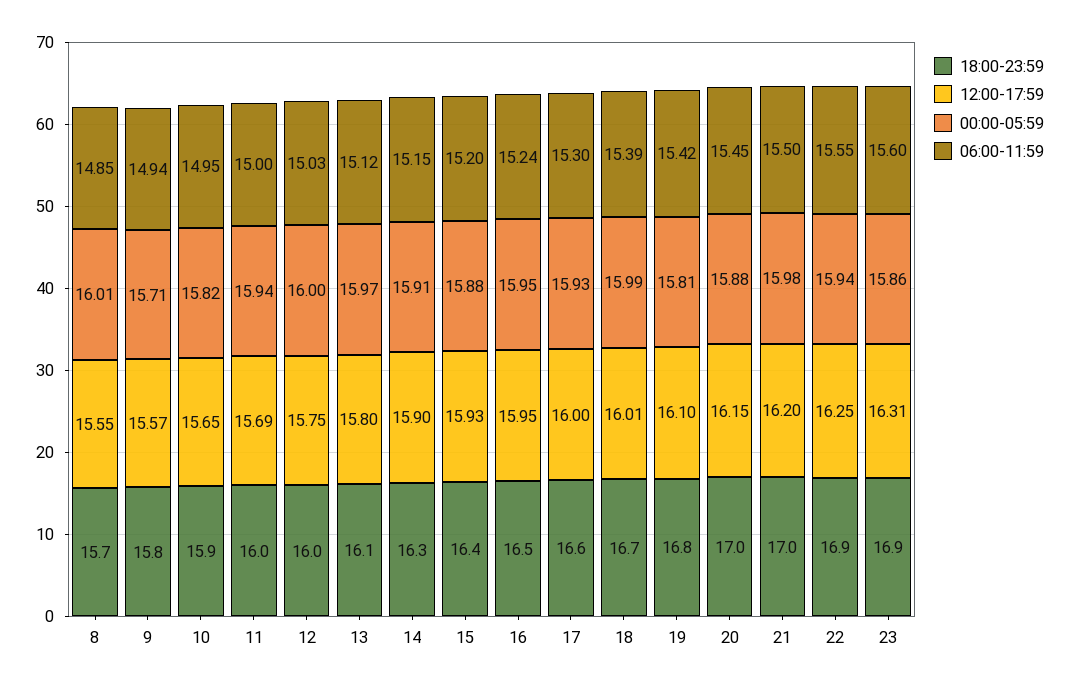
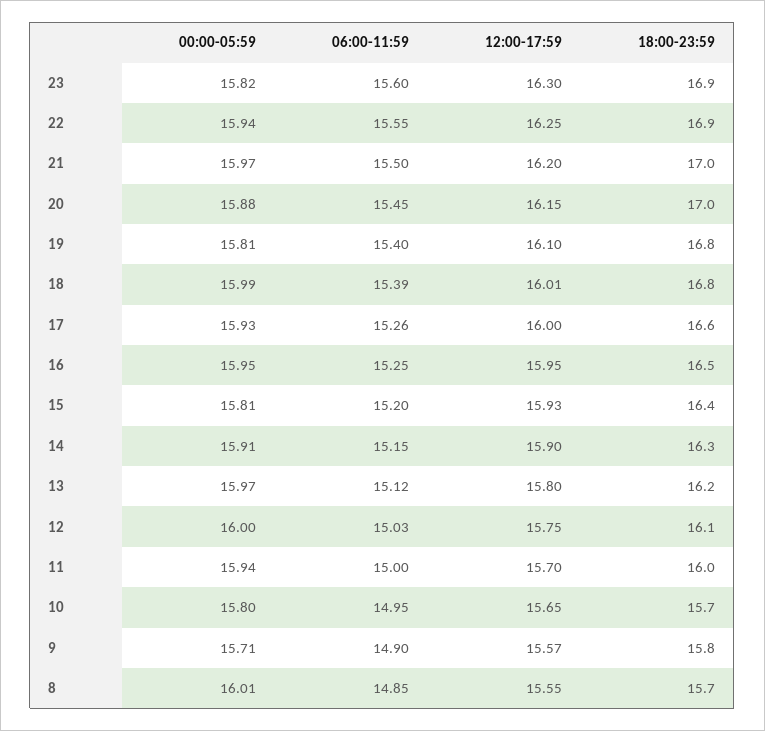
  {
    "18:00-23:59": {
      "8": 15.7,
      "9": 15.8,
-     "10": 15.9,
+     "10": 15.7,
      "11": 16,
-     "12": 16,
+     "12": 16.1,
-     "13": 16.1,
+     "13": 16.2,
      "14": 16.3,
      "15": 16.4,
      "16": 16.5,
      "17": 16.6,
-     "18": 16.7,
+     "18": 16.8,
      "19": 16.8,
      "20": 17,
      "21": 17,
      "22": 16.9,
      "23": 16.9
    },
    "12:00-17:59": {
      "8": 15.55,
      "9": 15.57,
      "10": 15.65,
-     "11": 15.69,
+     "11": 15.7,
      "12": 15.75,
      "13": 15.8,
      "14": 15.9,
      "15": 15.93,
      "16": 15.95,
      "17": 16,
      "18": 16.01,
      "19": 16.1,
      "20": 16.15,
      "21": 16.2,
      "22": 16.25,
-     "23": 16.31
+     "23": 16.3
    },
    "00:00-05:59": {
      "8": 16.01,
      "9": 15.71,
-     "10": 15.82,
+     "10": 15.8,
      "11": 15.94,
      "12": 16,
      "13": 15.97,
      "14": 15.91,
-     "15": 15.88,
+     "15": 15.81,
      "16": 15.95,
      "17": 15.93,
      "18": 15.99,
      "19": 15.81,
      "20": 15.88,
-     "21": 15.98,
+     "21": 15.97,
      "22": 15.94,
-     "23": 15.86
+     "23": 15.82
    },
    "06:00-11:59": {
      "8": 14.85,
-     "9": 14.94,
+     "9": 14.9,
      "10": 14.95,
      "11": 15,
      "12": 15.03,
      "13": 15.12,
      "14": 15.15,
      "15": 15.2,
-     "16": 15.24,
+     "16": 15.25,
-     "17": 15.3,
+     "17": 15.26,
      "18": 15.39,
-     "19": 15.42,
+     "19": 15.4,
      "20": 15.45,
      "21": 15.5,
      "22": 15.55,
      "23": 15.6
    }
  }

